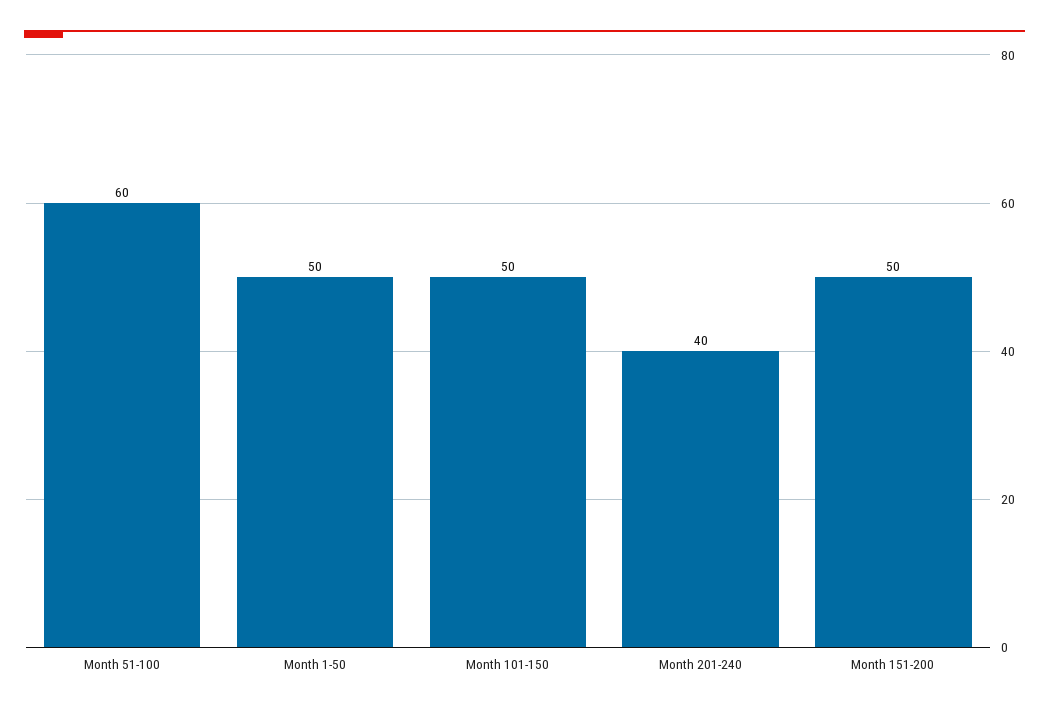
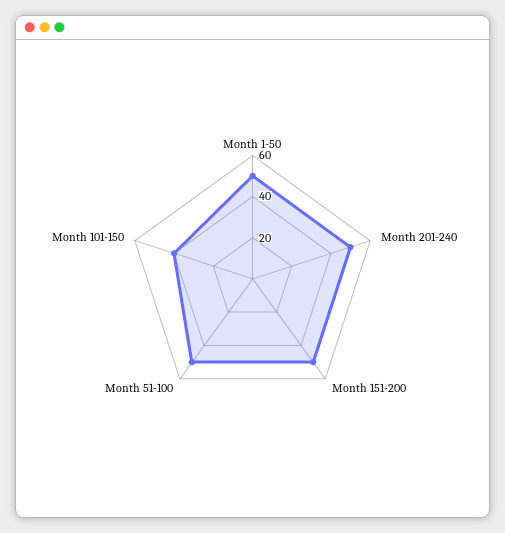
  {
-   "Month 51-100": 60,
+   "Month 51-100": 50,
    "Month 1-50": 50,
-   "Month 101-150": 50,
+   "Month 101-150": 40,
-   "Month 201-240": 40,
+   "Month 201-240": 50,
    "Month 151-200": 50
  }

